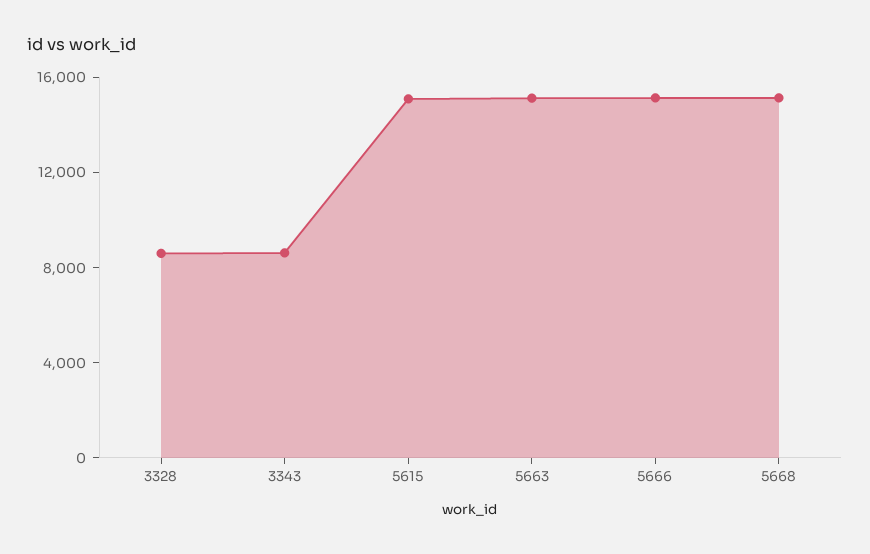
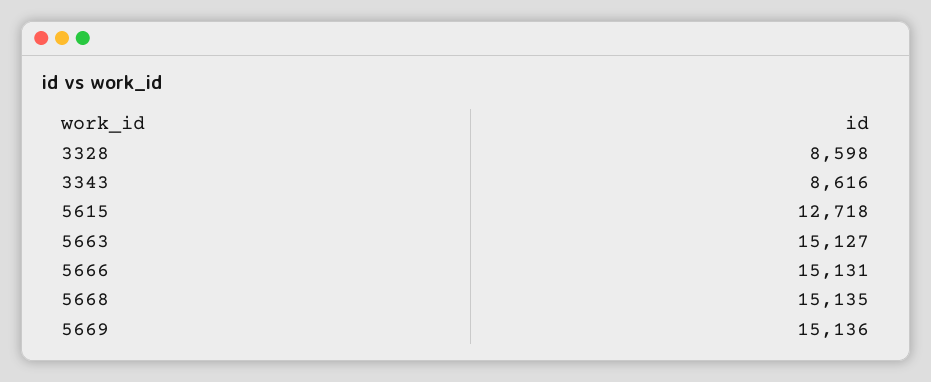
  {
    "3328": 8598,
    "3343": 8616,
-   "5615": 15000,
+   "5615": 12718,
    "5663": 15127,
    "5666": 15131,
-   "5668": 15135
+   "5668": 15135,
+   "5669": 15136
  }

